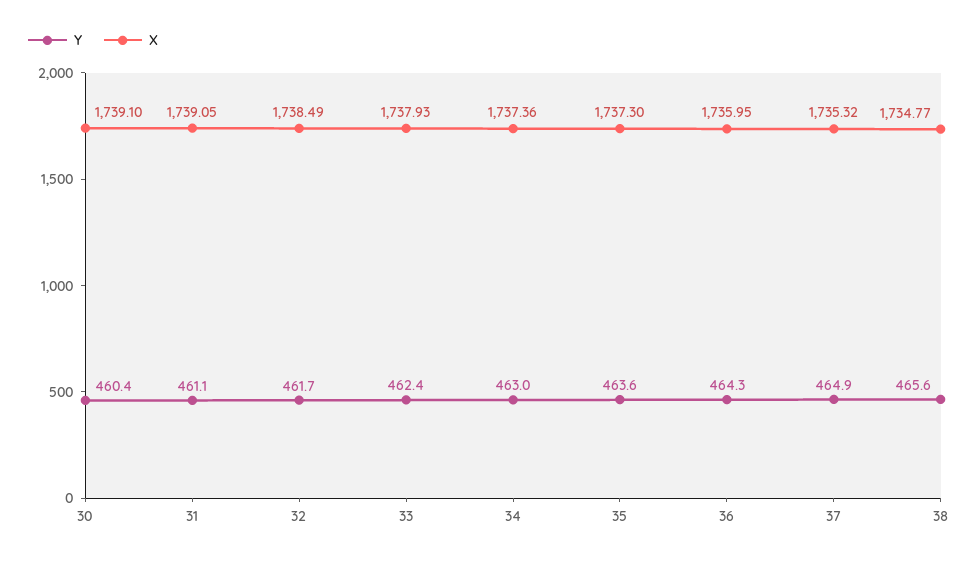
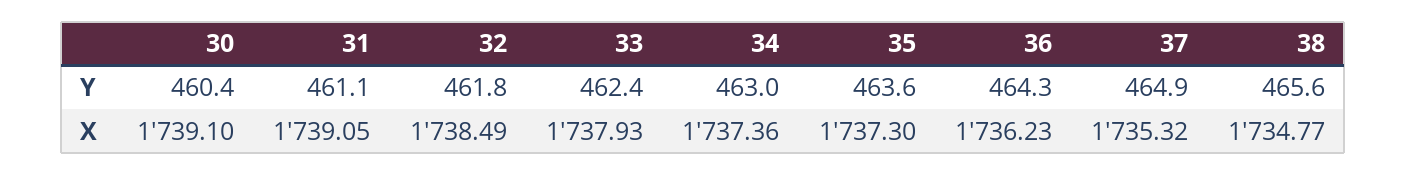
  {
    "Y": {
      "30": 460.4,
      "31": 461.1,
-     "32": 461.7,
+     "32": 461.8,
      "33": 462.4,
      "34": 463,
      "35": 463.6,
      "36": 464.3,
      "37": 464.9,
      "38": 465.6
    },
    "X": {
      "30": 1739.1,
      "31": 1739.05,
      "32": 1738.49,
      "33": 1737.93,
      "34": 1737.36,
      "35": 1737.3,
-     "36": 1735.95,
+     "36": 1736.23,
      "37": 1735.32,
      "38": 1734.77
    }
  }

